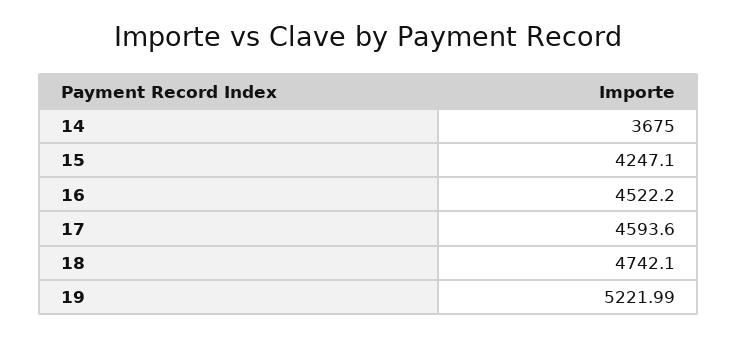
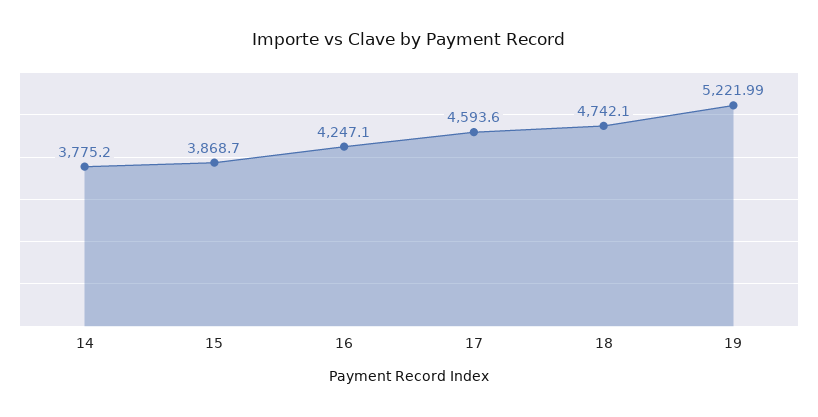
  {
-   "14": 3675,
+   "14": 3775.2,
-   "15": 4247.1,
+   "15": 3868.7,
-   "16": 4522.2,
+   "16": 4247.1,
    "17": 4593.6,
    "18": 4742.1,
    "19": 5221.99
  }

